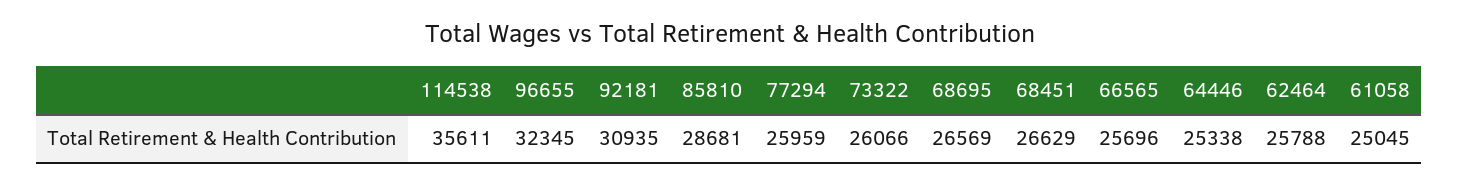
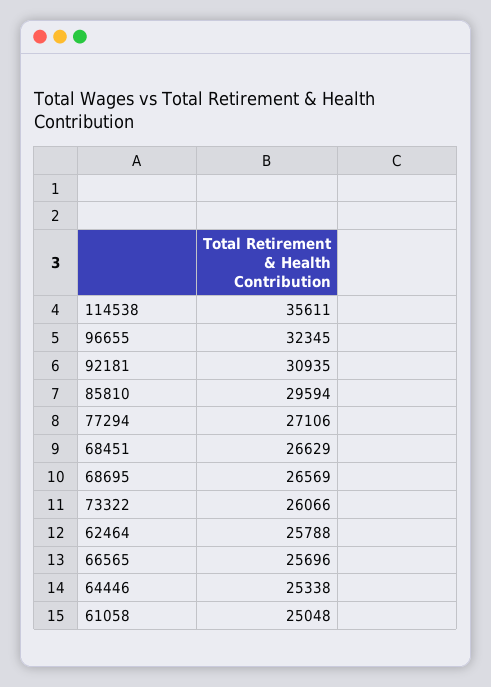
  {
    "114538": 35611,
    "96655": 32345,
    "92181": 30935,
-   "85810": 28681,
+   "85810": 29594,
-   "77294": 25959,
+   "77294": 27106,
    "73322": 26066,
    "68695": 26569,
    "68451": 26629,
    "66565": 25696,
    "64446": 25338,
    "62464": 25788,
-   "61058": 25045
+   "61058": 25048
  }

